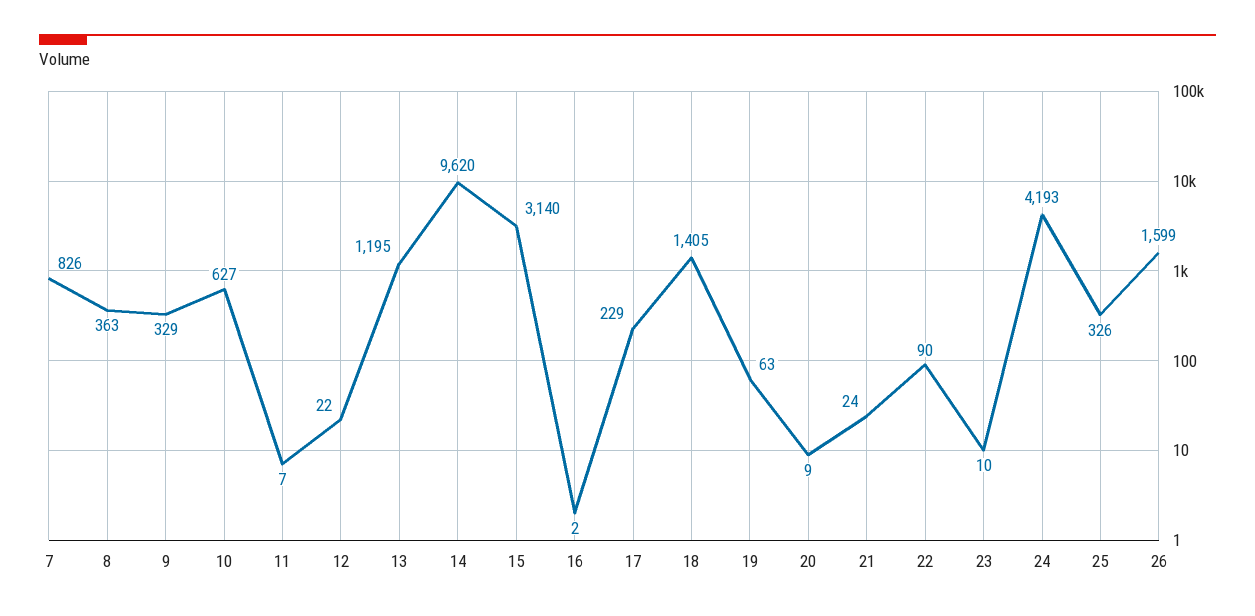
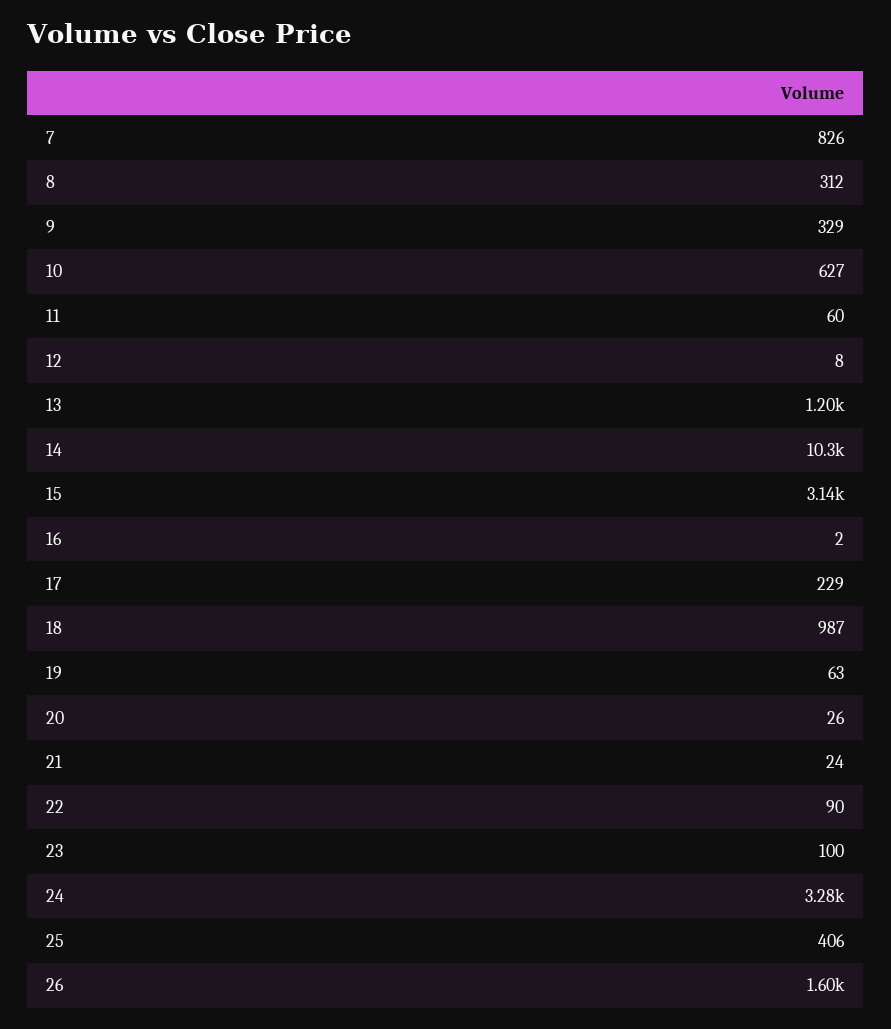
  {
    "7": 826,
-   "8": 363,
+   "8": 312,
    "9": 329,
    "10": 627,
-   "11": 7,
+   "11": 60,
-   "12": 22,
+   "12": 8,
    "13": 1195,
-   "14": 9620,
+   "14": 10300,
    "15": 3140,
    "16": 2,
    "17": 229,
-   "18": 1405,
+   "18": 987,
    "19": 63,
-   "20": 9,
+   "20": 26,
    "21": 24,
    "22": 90,
-   "23": 10,
+   "23": 100,
-   "24": 4193,
+   "24": 3280,
-   "25": 326,
+   "25": 406,
    "26": 1599
  }

